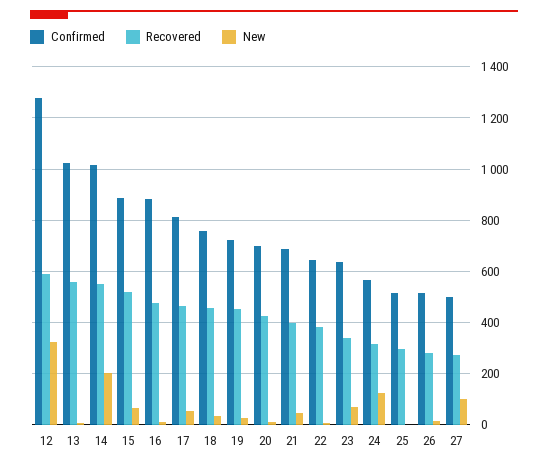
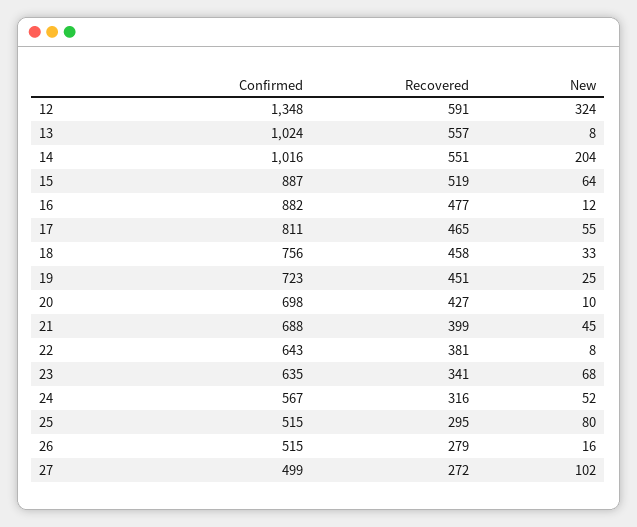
  {
    "Confirmed": {
-     "12": 1275,
+     "12": 1348,
      "13": 1024,
      "14": 1016,
      "15": 887,
      "16": 882,
      "17": 811,
      "18": 756,
      "19": 723,
      "20": 698,
      "21": 688,
      "22": 643,
      "23": 635,
      "24": 567,
      "25": 515,
      "26": 515,
      "27": 499
    },
    "Recovered": {
      "12": 591,
      "13": 557,
      "14": 551,
      "15": 519,
      "16": 477,
      "17": 465,
      "18": 458,
      "19": 451,
      "20": 427,
      "21": 399,
      "22": 381,
      "23": 341,
      "24": 316,
      "25": 295,
      "26": 279,
      "27": 272
    },
    "New": {
      "12": 324,
      "13": 8,
      "14": 204,
      "15": 64,
      "16": 12,
      "17": 55,
      "18": 33,
      "19": 25,
      "20": 10,
      "21": 45,
      "22": 8,
      "23": 68,
-     "24": 125,
+     "24": 52,
-     "25": 0,
+     "25": 80,
      "26": 16,
      "27": 102
    }
  }

